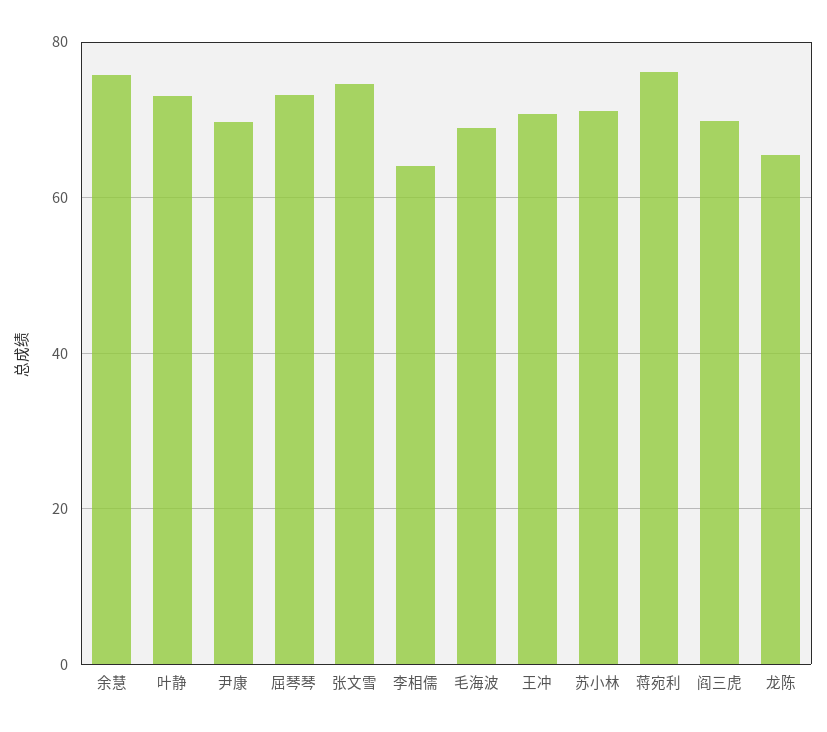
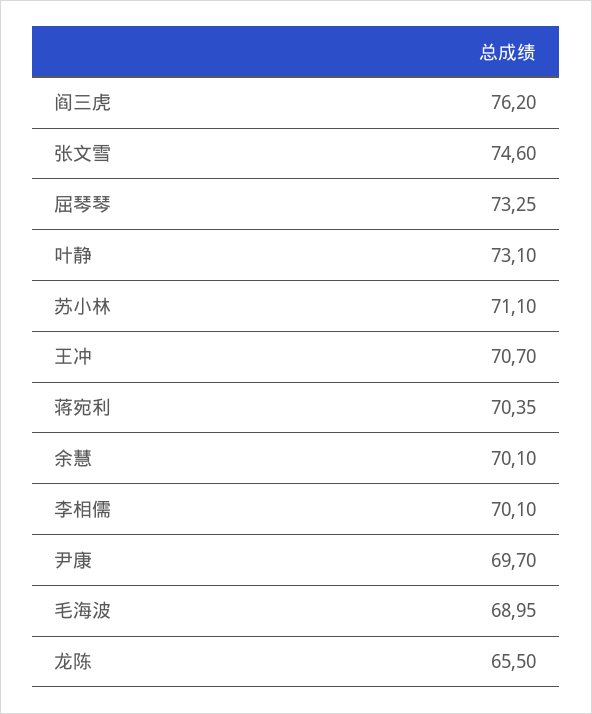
  {
-   "余慧": 76,
+   "余慧": 70.1,
    "叶静": 73.1,
    "尹康": 69.7,
    "屈琴琴": 73.25,
    "张文雪": 74.6,
-   "李相儒": 64,
+   "李相儒": 70.1,
    "毛海波": 68.95,
    "王冲": 70.7,
    "苏小林": 71.1,
-   "蒋宛利": 76,
+   "蒋宛利": 70.35,
-   "阎三虎": 70,
+   "阎三虎": 76.2,
    "龙陈": 65.5
  }

